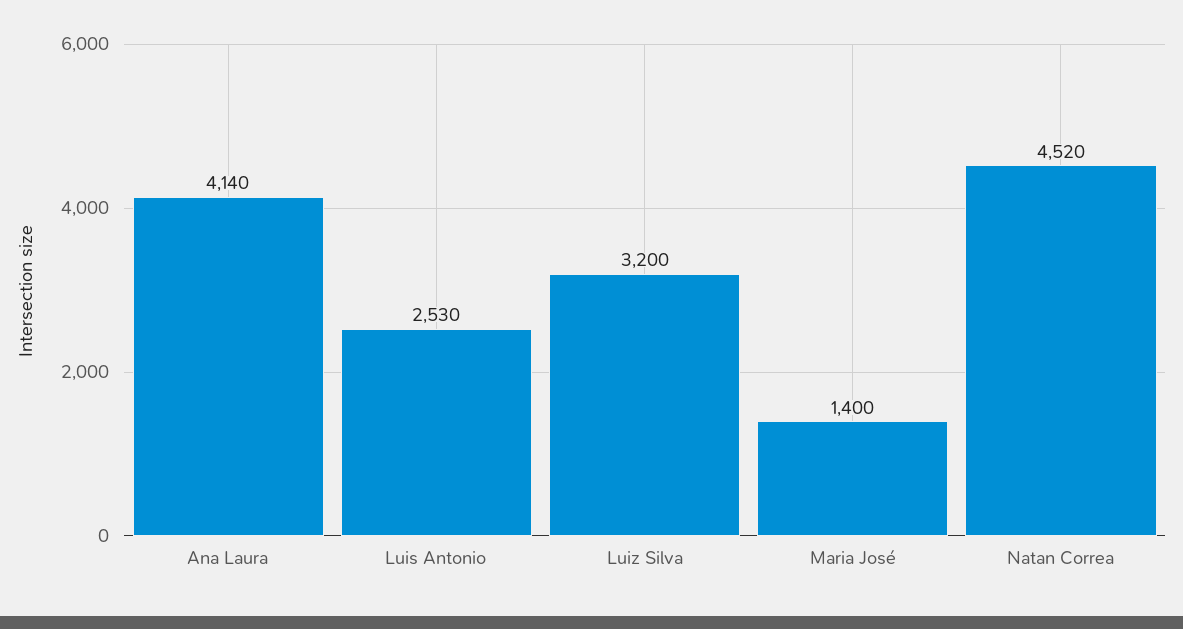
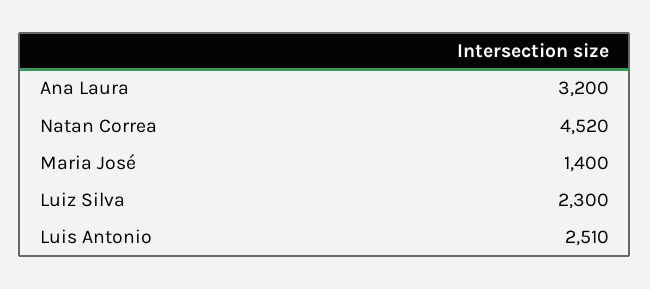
  {
-   "Ana Laura": 4140,
+   "Ana Laura": 3200,
-   "Luis Antonio": 2530,
+   "Luis Antonio": 2510,
-   "Luiz Silva": 3200,
+   "Luiz Silva": 2300,
    "Maria José": 1400,
    "Natan Correa": 4520
  }

